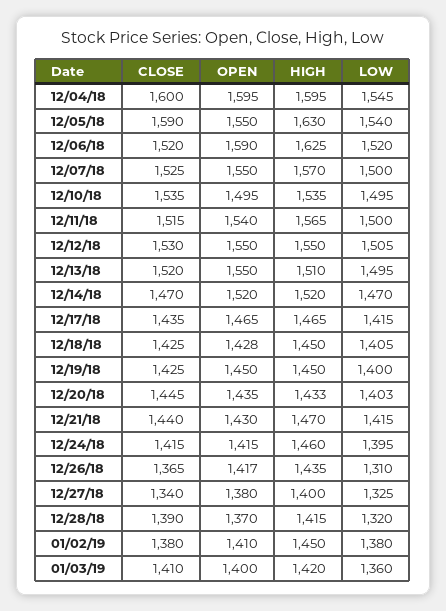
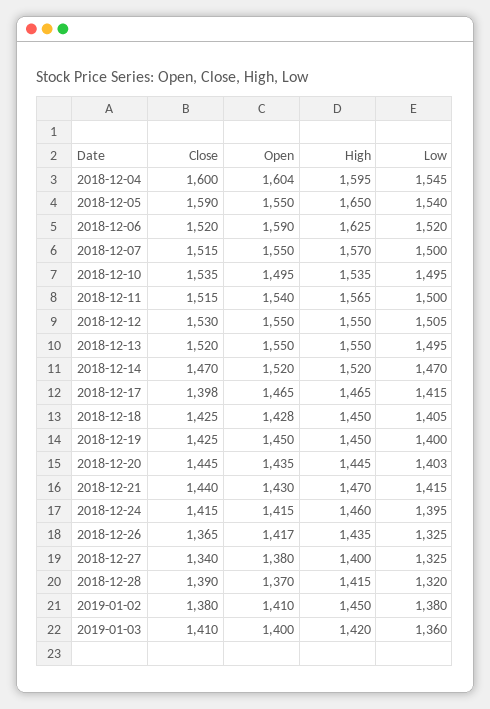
  {
    "CLOSE": {
      "12/04/18": 1600,
      "12/05/18": 1590,
      "12/06/18": 1520,
-     "12/07/18": 1525,
+     "12/07/18": 1515,
      "12/10/18": 1535,
      "12/11/18": 1515,
      "12/12/18": 1530,
      "12/13/18": 1520,
      "12/14/18": 1470,
-     "12/17/18": 1435,
+     "12/17/18": 1398,
      "12/18/18": 1425,
      "12/19/18": 1425,
      "12/20/18": 1445,
      "12/21/18": 1440,
      "12/24/18": 1415,
      "12/26/18": 1365,
      "12/27/18": 1340,
      "12/28/18": 1390,
      "01/02/19": 1380,
      "01/03/19": 1410
    },
    "OPEN": {
-     "12/04/18": 1595,
+     "12/04/18": 1604,
      "12/05/18": 1550,
      "12/06/18": 1590,
      "12/07/18": 1550,
      "12/10/18": 1495,
      "12/11/18": 1540,
      "12/12/18": 1550,
      "12/13/18": 1550,
      "12/14/18": 1520,
      "12/17/18": 1465,
      "12/18/18": 1428,
      "12/19/18": 1450,
      "12/20/18": 1435,
      "12/21/18": 1430,
      "12/24/18": 1415,
      "12/26/18": 1417,
      "12/27/18": 1380,
      "12/28/18": 1370,
      "01/02/19": 1410,
      "01/03/19": 1400
    },
    "HIGH": {
      "12/04/18": 1595,
-     "12/05/18": 1630,
+     "12/05/18": 1650,
      "12/06/18": 1625,
      "12/07/18": 1570,
      "12/10/18": 1535,
      "12/11/18": 1565,
      "12/12/18": 1550,
-     "12/13/18": 1510,
+     "12/13/18": 1550,
      "12/14/18": 1520,
      "12/17/18": 1465,
      "12/18/18": 1450,
      "12/19/18": 1450,
-     "12/20/18": 1433,
+     "12/20/18": 1445,
      "12/21/18": 1470,
      "12/24/18": 1460,
      "12/26/18": 1435,
      "12/27/18": 1400,
      "12/28/18": 1415,
      "01/02/19": 1450,
      "01/03/19": 1420
    },
    "LOW": {
      "12/04/18": 1545,
      "12/05/18": 1540,
      "12/06/18": 1520,
      "12/07/18": 1500,
      "12/10/18": 1495,
      "12/11/18": 1500,
      "12/12/18": 1505,
      "12/13/18": 1495,
      "12/14/18": 1470,
      "12/17/18": 1415,
      "12/18/18": 1405,
      "12/19/18": 1400,
      "12/20/18": 1403,
      "12/21/18": 1415,
      "12/24/18": 1395,
-     "12/26/18": 1310,
+     "12/26/18": 1325,
      "12/27/18": 1325,
      "12/28/18": 1320,
      "01/02/19": 1380,
      "01/03/19": 1360
    }
  }

